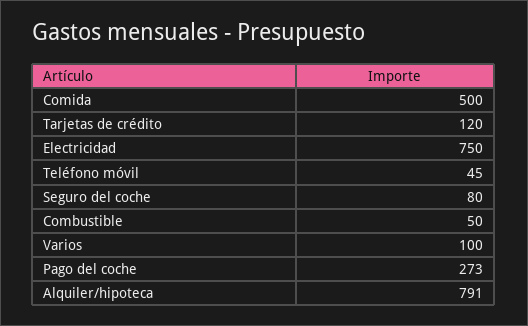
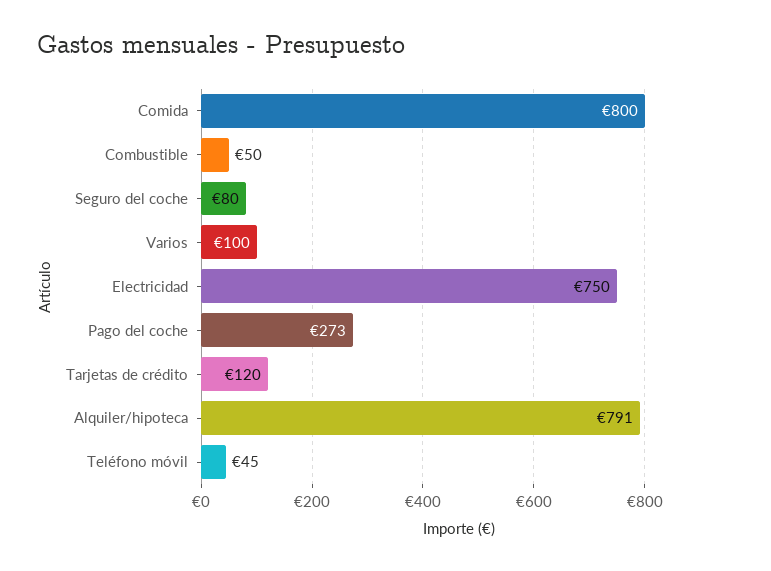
  {
-   "Comida": 500,
+   "Comida": 800,
    "Tarjetas de crédito": 120,
    "Electricidad": 750,
    "Teléfono móvil": 45,
    "Seguro del coche": 80,
    "Combustible": 50,
    "Varios": 100,
    "Pago del coche": 273,
    "Alquiler/hipoteca": 791
  }

